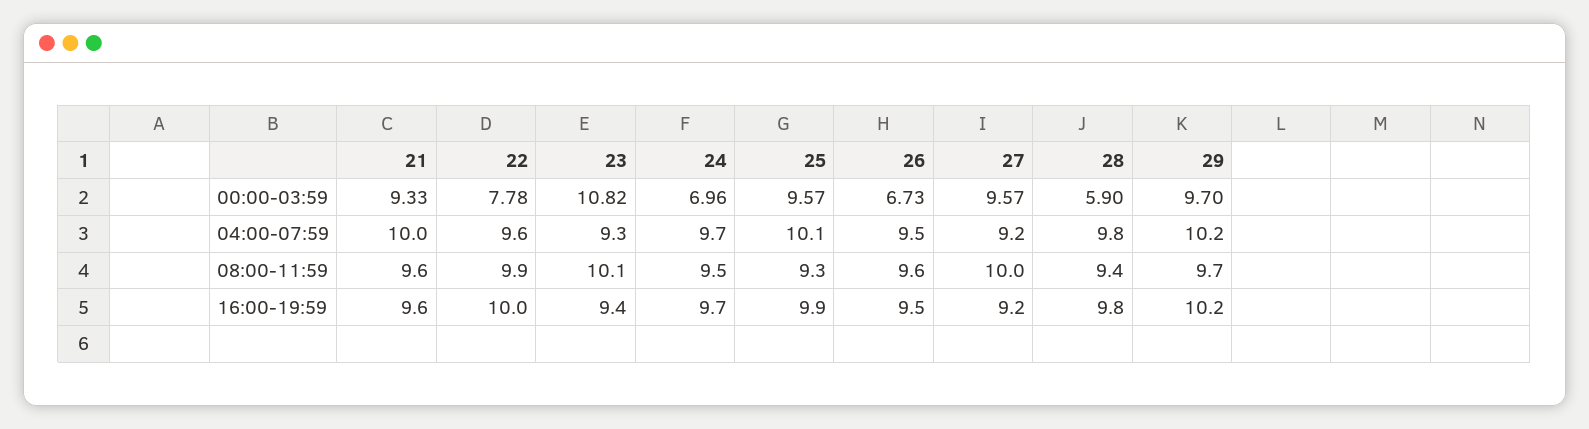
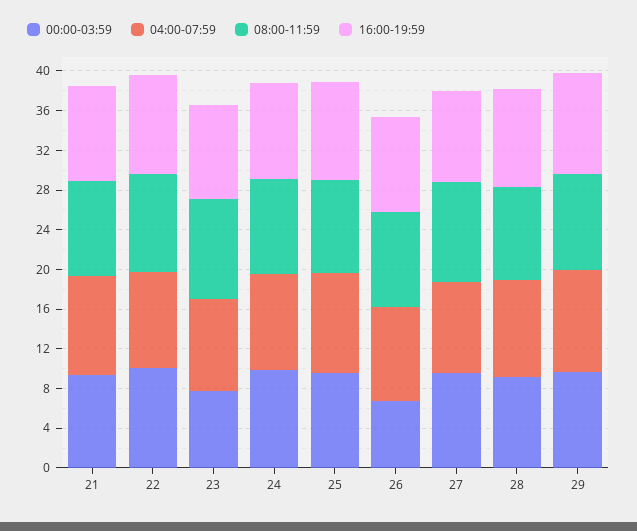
  {
    "00:00-03:59": {
      "21": 9.33,
-     "22": 7.78,
+     "22": 10,
-     "23": 10.82,
+     "23": 8,
-     "24": 6.96,
+     "24": 10,
      "25": 9.57,
      "26": 6.73,
      "27": 9.57,
-     "28": 5.9,
+     "28": 9,
      "29": 9.7
    },
    "04:00-07:59": {
      "21": 10,
      "22": 9.6,
      "23": 9.3,
      "24": 9.7,
      "25": 10.1,
      "26": 9.5,
      "27": 9.2,
      "28": 9.8,
      "29": 10.2
    },
    "08:00-11:59": {
      "21": 9.6,
      "22": 9.9,
      "23": 10.1,
      "24": 9.5,
      "25": 9.3,
      "26": 9.6,
      "27": 10,
      "28": 9.4,
      "29": 9.7
    },
    "16:00-19:59": {
      "21": 9.6,
      "22": 10,
      "23": 9.4,
      "24": 9.7,
      "25": 9.9,
      "26": 9.5,
      "27": 9.2,
      "28": 9.8,
      "29": 10.2
    }
  }

